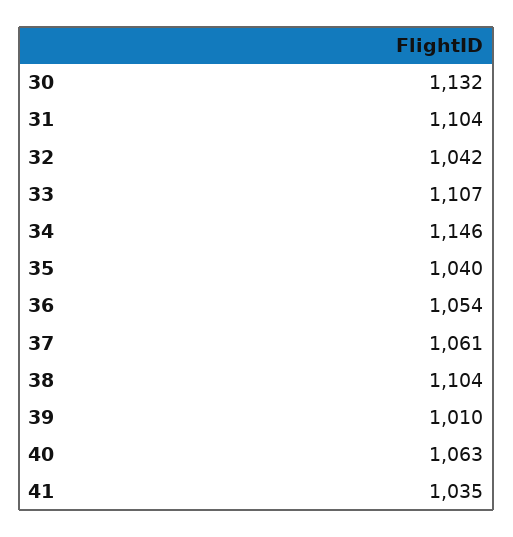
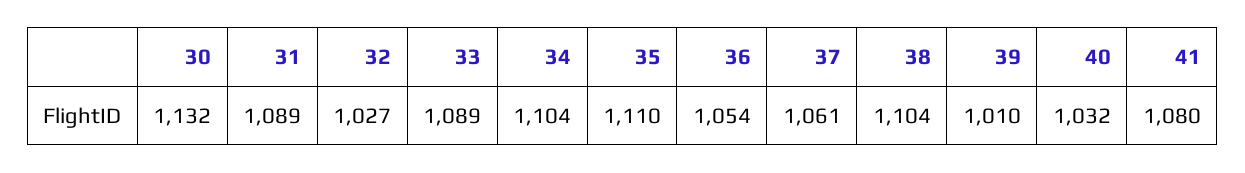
  {
    "30": 1132,
-   "31": 1104,
+   "31": 1089,
-   "32": 1042,
+   "32": 1027,
-   "33": 1107,
+   "33": 1089,
-   "34": 1146,
+   "34": 1104,
-   "35": 1040,
+   "35": 1110,
    "36": 1054,
    "37": 1061,
    "38": 1104,
    "39": 1010,
-   "40": 1063,
+   "40": 1032,
-   "41": 1035
+   "41": 1080
  }

